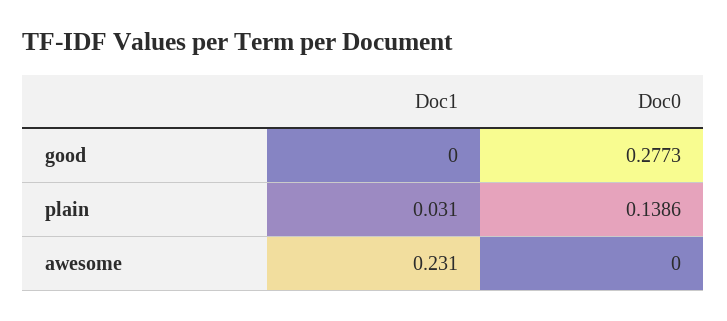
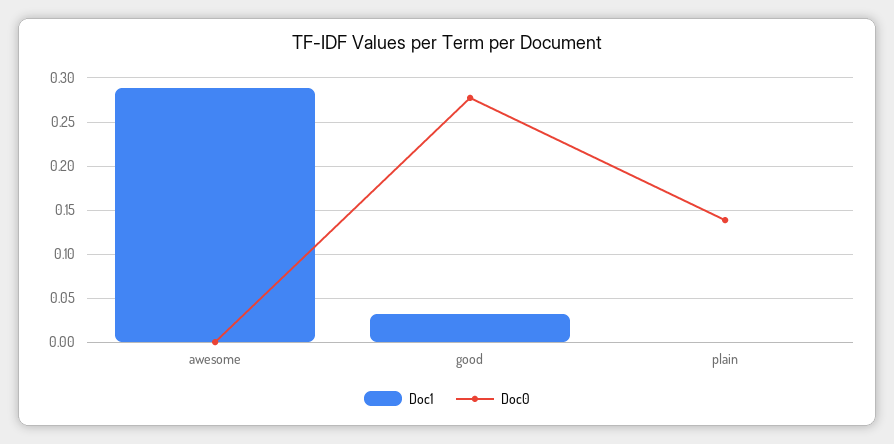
  {
    "Doc1": {
-     "good": 0,
+     "good": 0.03,
-     "plain": 0.031,
+     "plain": 0,
-     "awesome": 0.231
+     "awesome": 0.29
    },
    "Doc0": {
      "good": 0.2773,
      "plain": 0.1386,
      "awesome": 0
    }
  }

